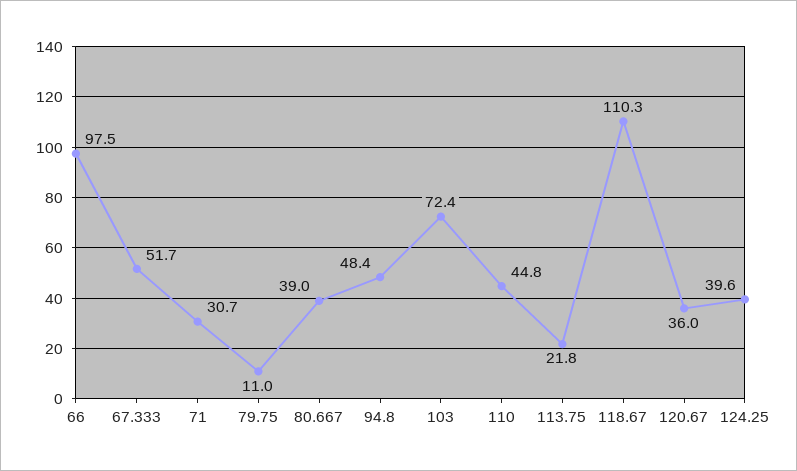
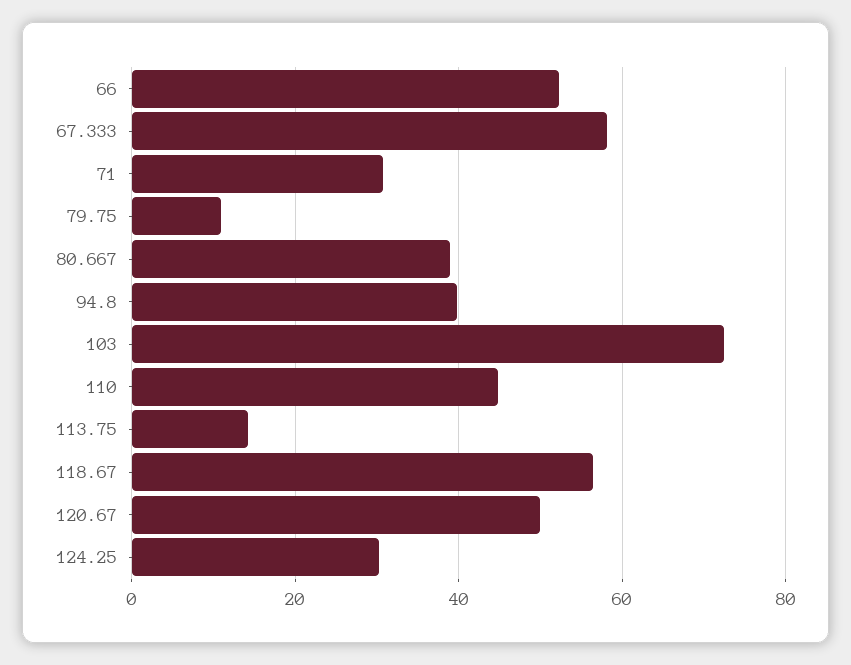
  {
-   "66": 97.5,
+   "66": 52,
-   "67.333": 51.7,
+   "67.333": 58,
    "71": 30.7,
    "79.75": 11,
    "80.667": 39,
-   "94.8": 48.4,
+   "94.8": 40,
    "103": 72.4,
    "110": 44.8,
-   "113.75": 21.8,
+   "113.75": 14,
-   "118.67": 110.3,
+   "118.67": 56,
-   "120.67": 36,
+   "120.67": 50,
-   "124.25": 39.6
+   "124.25": 30
  }

